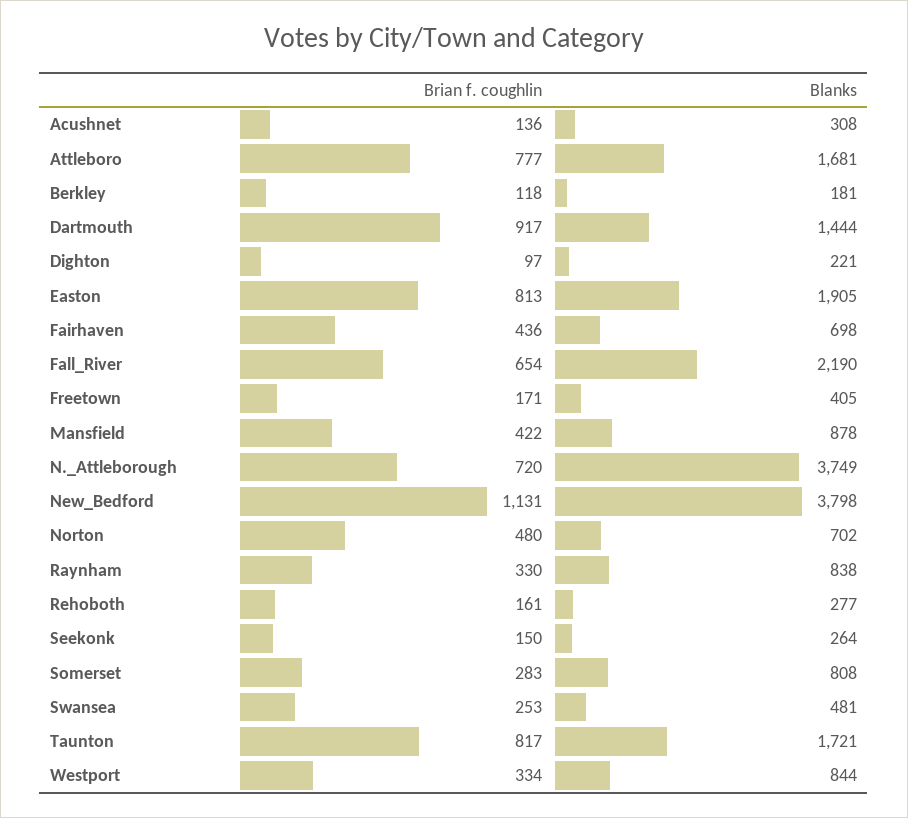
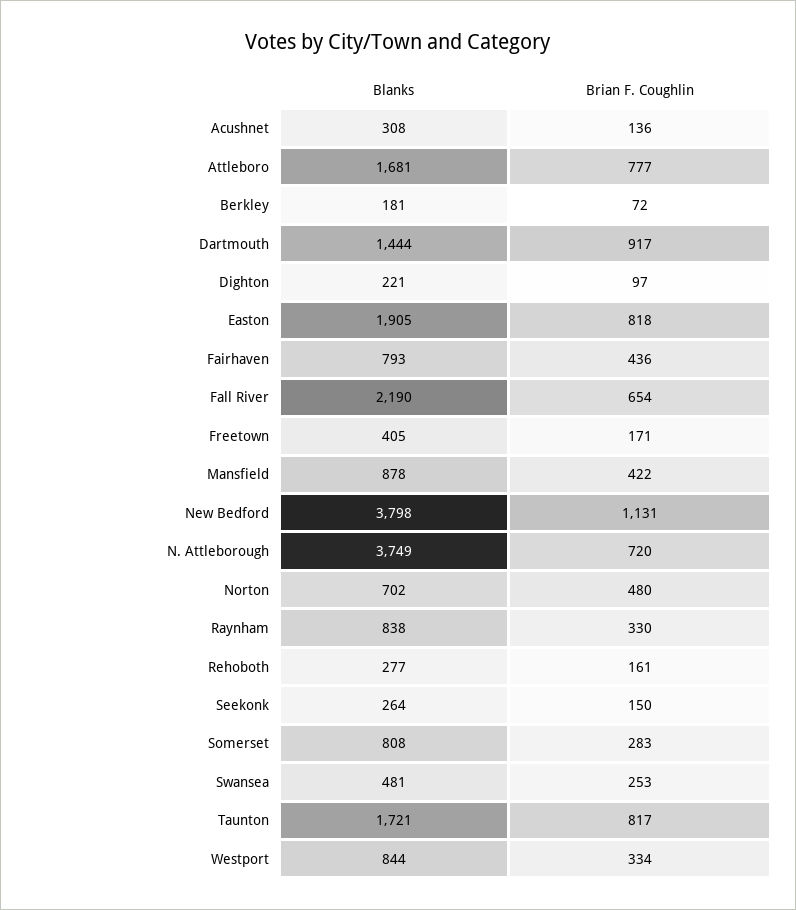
  {
    "Brian f. coughlin": {
      "Acushnet": 136,
      "Attleboro": 777,
-     "Berkley": 118,
+     "Berkley": 72,
      "Dartmouth": 917,
      "Dighton": 97,
-     "Easton": 813,
+     "Easton": 818,
      "Fairhaven": 436,
      "Fall_River": 654,
      "Freetown": 171,
      "Mansfield": 422,
      "N._Attleborough": 720,
      "New_Bedford": 1131,
      "Norton": 480,
      "Raynham": 330,
      "Rehoboth": 161,
      "Seekonk": 150,
      "Somerset": 283,
      "Swansea": 253,
      "Taunton": 817,
      "Westport": 334
    },
    "Blanks": {
      "Acushnet": 308,
      "Attleboro": 1681,
      "Berkley": 181,
      "Dartmouth": 1444,
      "Dighton": 221,
      "Easton": 1905,
-     "Fairhaven": 698,
+     "Fairhaven": 793,
      "Fall_River": 2190,
      "Freetown": 405,
      "Mansfield": 878,
      "N._Attleborough": 3749,
      "New_Bedford": 3798,
      "Norton": 702,
      "Raynham": 838,
      "Rehoboth": 277,
      "Seekonk": 264,
      "Somerset": 808,
      "Swansea": 481,
      "Taunton": 1721,
      "Westport": 844
    }
  }

